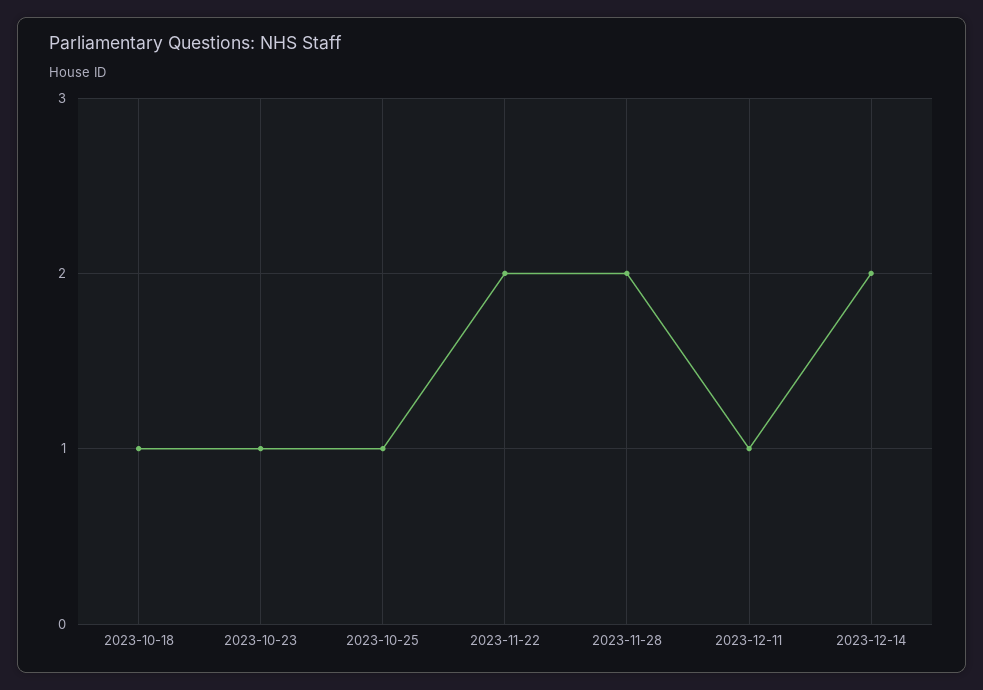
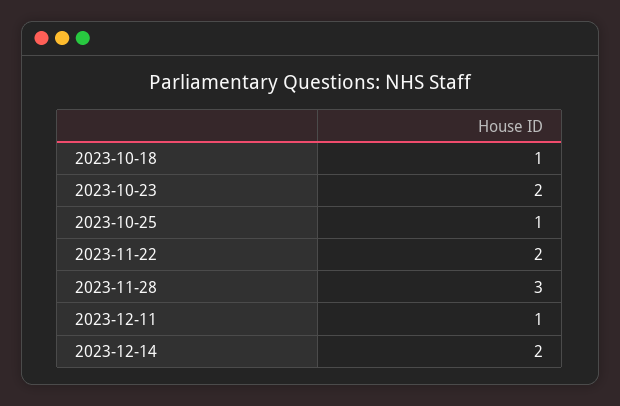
  {
    "2023-10-18": 1,
-   "2023-10-23": 1,
+   "2023-10-23": 2,
    "2023-10-25": 1,
    "2023-11-22": 2,
-   "2023-11-28": 2,
+   "2023-11-28": 3,
    "2023-12-11": 1,
    "2023-12-14": 2
  }

